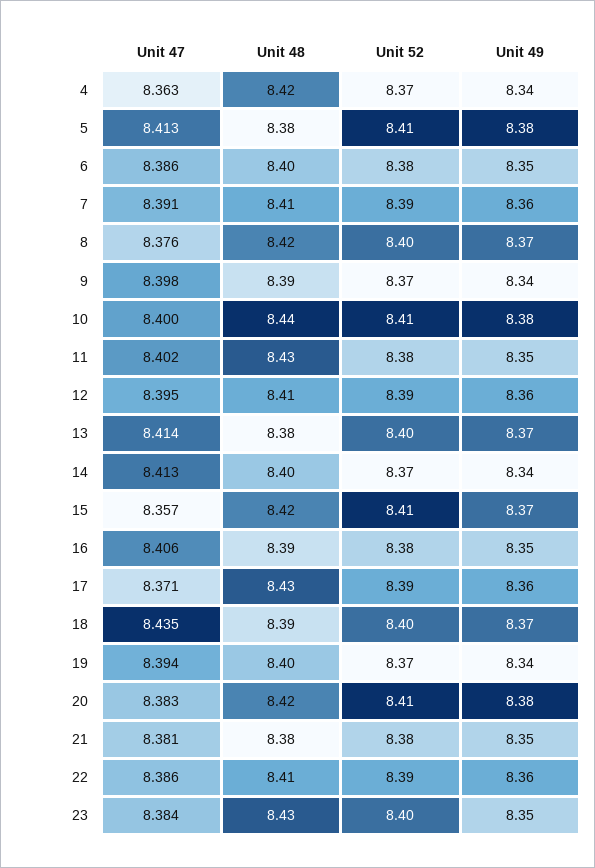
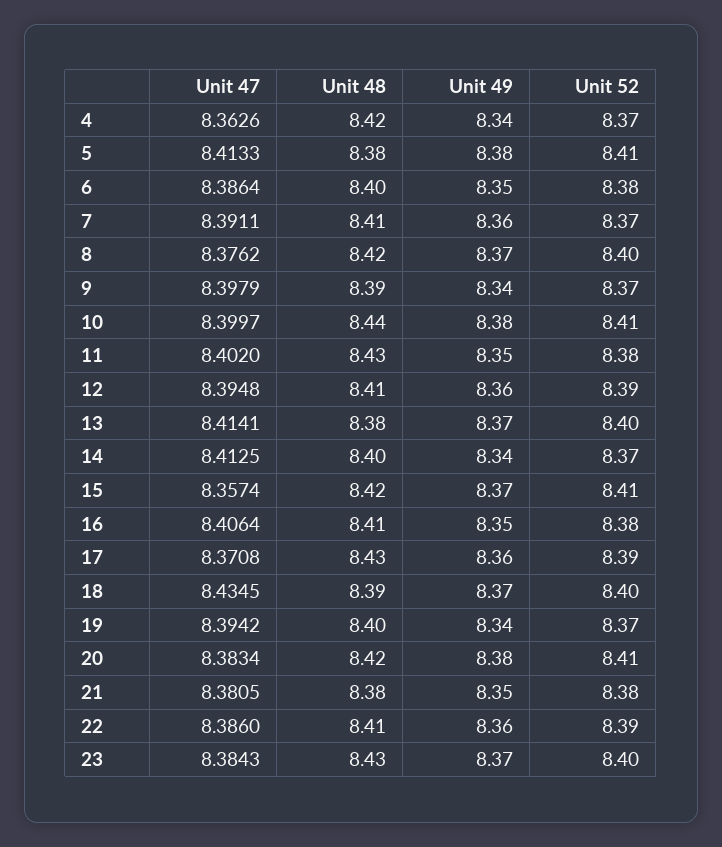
  {
    "Unit 47": {
      "4": 8.3626,
      "5": 8.4133,
      "6": 8.3864,
      "7": 8.3911,
      "8": 8.3762,
      "9": 8.3979,
      "10": 8.3997,
      "11": 8.402,
      "12": 8.3948,
      "13": 8.4141,
      "14": 8.4125,
      "15": 8.3574,
      "16": 8.4064,
      "17": 8.3708,
      "18": 8.4345,
      "19": 8.3942,
      "20": 8.3834,
      "21": 8.3805,
      "22": 8.386,
      "23": 8.3843
    },
    "Unit 48": {
      "4": 8.42,
      "5": 8.38,
      "6": 8.4,
      "7": 8.41,
      "8": 8.42,
      "9": 8.39,
      "10": 8.44,
      "11": 8.43,
      "12": 8.41,
      "13": 8.38,
      "14": 8.4,
      "15": 8.42,
-     "16": 8.39,
+     "16": 8.41,
      "17": 8.43,
      "18": 8.39,
      "19": 8.4,
      "20": 8.42,
      "21": 8.38,
      "22": 8.41,
      "23": 8.43
    },
    "Unit 52": {
      "4": 8.37,
      "5": 8.41,
      "6": 8.38,
-     "7": 8.39,
+     "7": 8.37,
      "8": 8.4,
      "9": 8.37,
      "10": 8.41,
      "11": 8.38,
      "12": 8.39,
      "13": 8.4,
      "14": 8.37,
      "15": 8.41,
      "16": 8.38,
      "17": 8.39,
      "18": 8.4,
      "19": 8.37,
      "20": 8.41,
      "21": 8.38,
      "22": 8.39,
      "23": 8.4
    },
    "Unit 49": {
      "4": 8.34,
      "5": 8.38,
      "6": 8.35,
      "7": 8.36,
      "8": 8.37,
      "9": 8.34,
      "10": 8.38,
      "11": 8.35,
      "12": 8.36,
      "13": 8.37,
      "14": 8.34,
      "15": 8.37,
      "16": 8.35,
      "17": 8.36,
      "18": 8.37,
      "19": 8.34,
      "20": 8.38,
      "21": 8.35,
      "22": 8.36,
-     "23": 8.35
+     "23": 8.37
    }
  }

